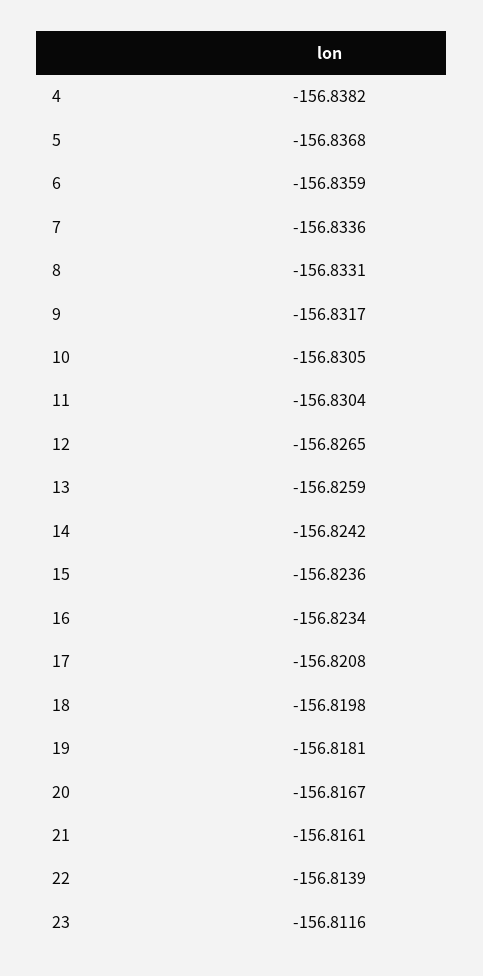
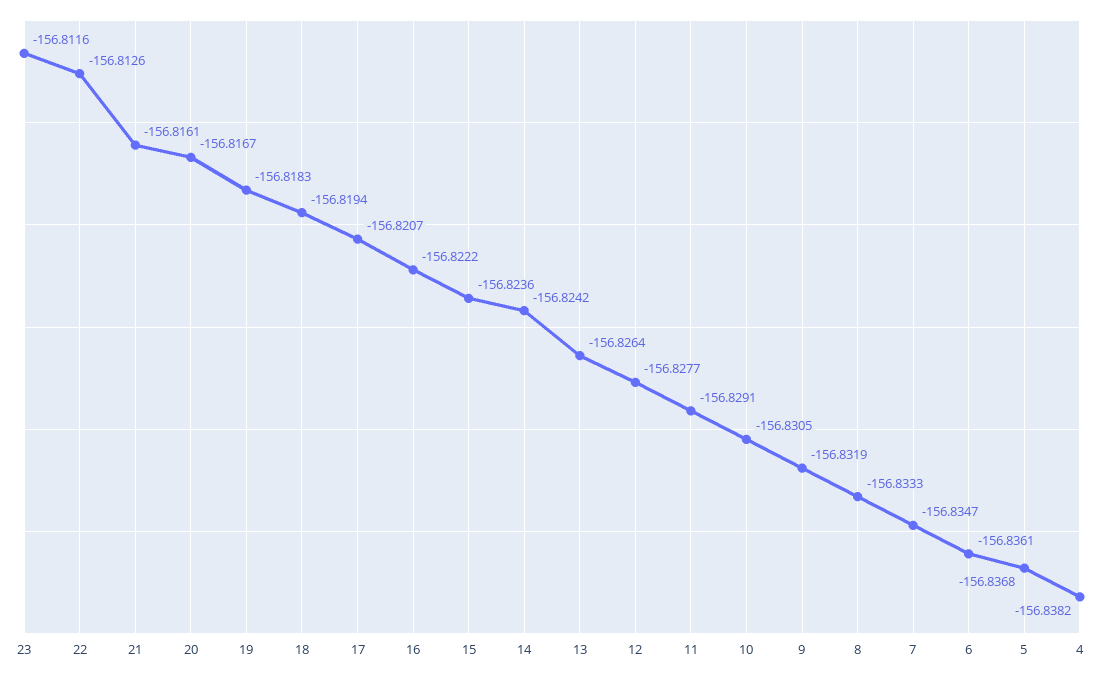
  {
    "4": -156.8382,
    "5": -156.8368,
-   "6": -156.8359,
+   "6": -156.8361,
-   "7": -156.8336,
+   "7": -156.8347,
-   "8": -156.8331,
+   "8": -156.8333,
-   "9": -156.8317,
+   "9": -156.8319,
    "10": -156.8305,
-   "11": -156.8304,
+   "11": -156.8291,
-   "12": -156.8265,
+   "12": -156.8277,
-   "13": -156.8259,
+   "13": -156.8264,
    "14": -156.8242,
    "15": -156.8236,
-   "16": -156.8234,
+   "16": -156.8222,
-   "17": -156.8208,
+   "17": -156.8207,
-   "18": -156.8198,
+   "18": -156.8194,
-   "19": -156.8181,
+   "19": -156.8183,
    "20": -156.8167,
    "21": -156.8161,
-   "22": -156.8139,
+   "22": -156.8126,
    "23": -156.8116
  }

